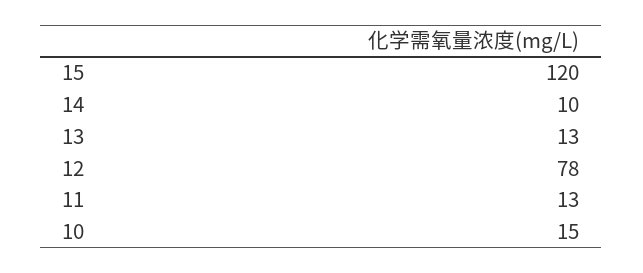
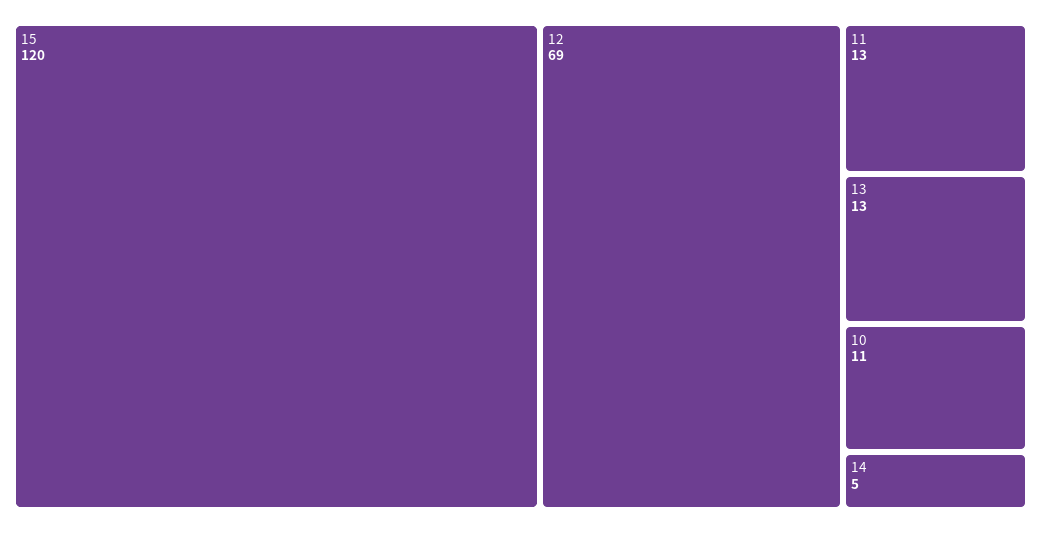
  {
    "15": 120,
-   "14": 10,
+   "14": 5,
    "13": 13,
-   "12": 78,
+   "12": 69,
    "11": 13,
-   "10": 15
+   "10": 11
  }

